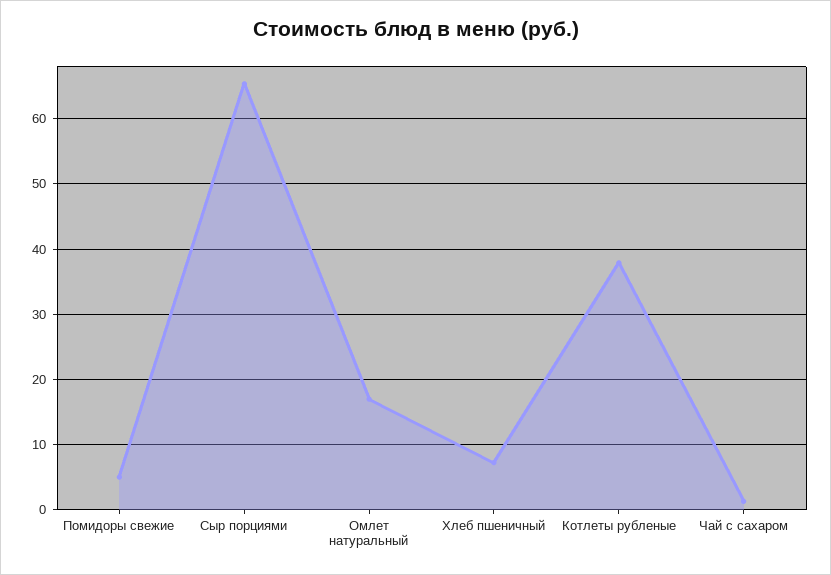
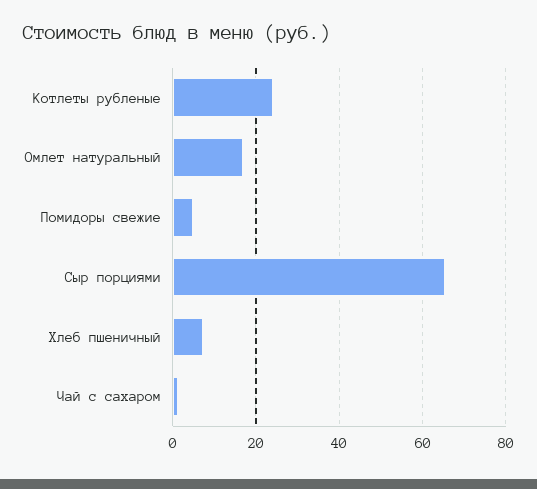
  {
    "Помидоры свежие": 5,
    "Сыр порциями": 65,
    "Омлет натуральный": 17,
    "Хлеб пшеничный": 7,
-   "Котлеты рубленые": 38,
+   "Котлеты рубленые": 24,
    "Чай с сахаром": 1
  }

